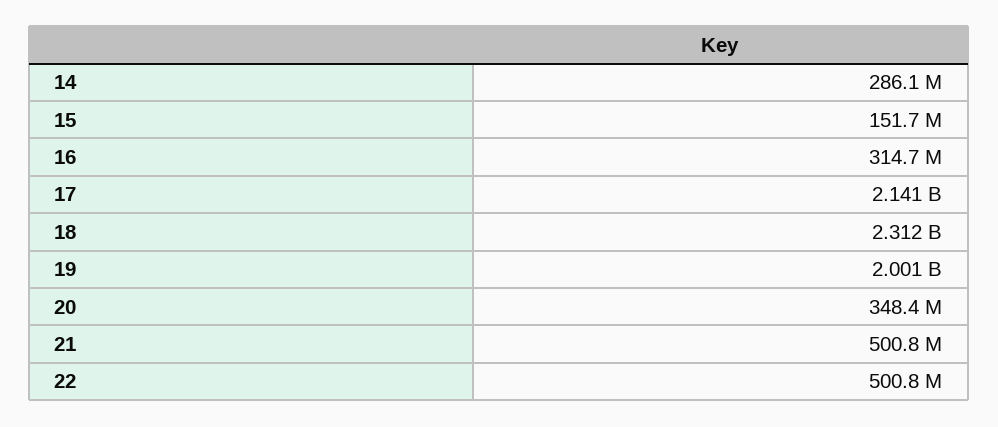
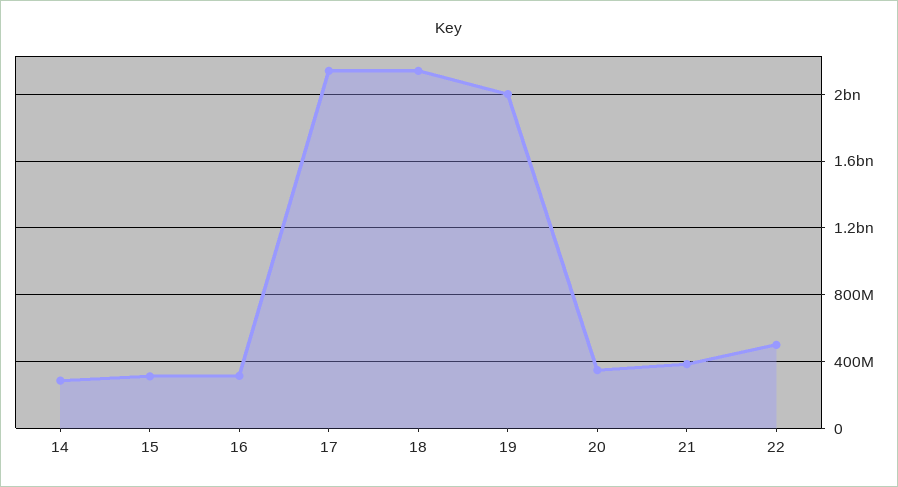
  {
    "14": 286100000,
-   "15": 151700000,
+   "15": 300000000,
    "16": 314700000,
    "17": 2141000000,
-   "18": 2312000000,
+   "18": 2150000000,
    "19": 2001000000,
    "20": 348400000,
-   "21": 500800000,
+   "21": 400000000,
    "22": 500800000
  }

